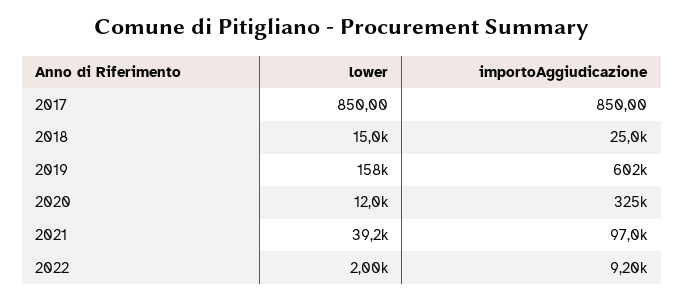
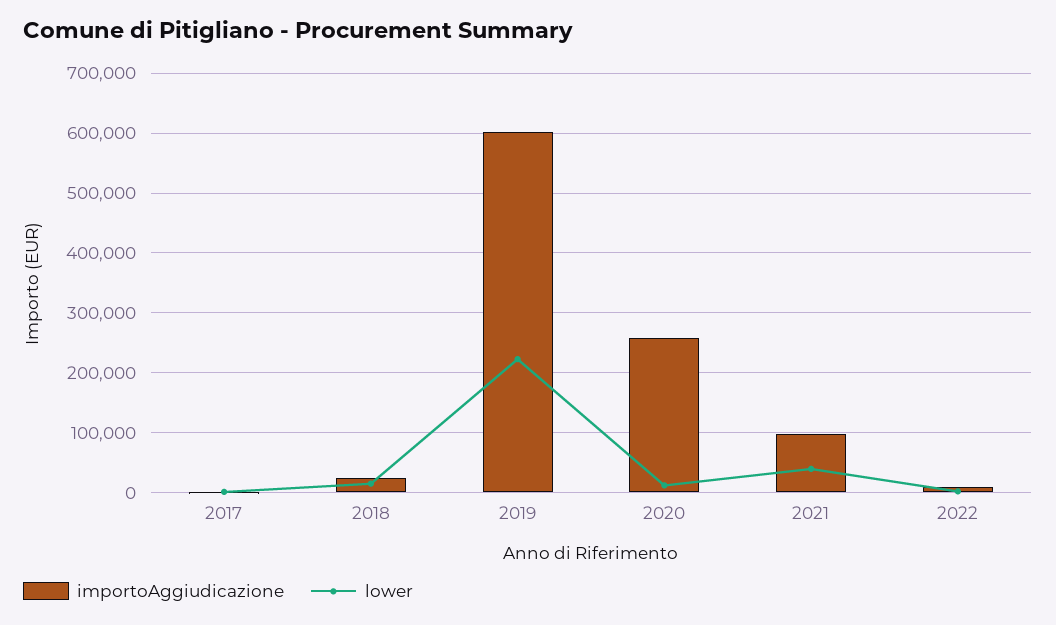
  {
    "lower": {
      "2017": 850,
      "2018": 15000,
-     "2019": 158000,
+     "2019": 220000,
      "2020": 12000,
      "2021": 39200,
      "2022": 2000
    },
    "importoAggiudicazione": {
      "2017": 850,
      "2018": 25000,
      "2019": 602000,
-     "2020": 325000,
+     "2020": 260000,
      "2021": 97000,
      "2022": 9200
    }
  }

